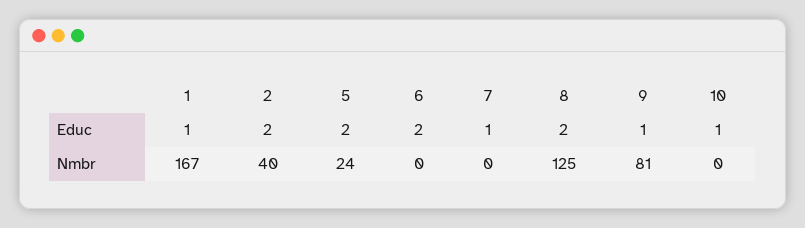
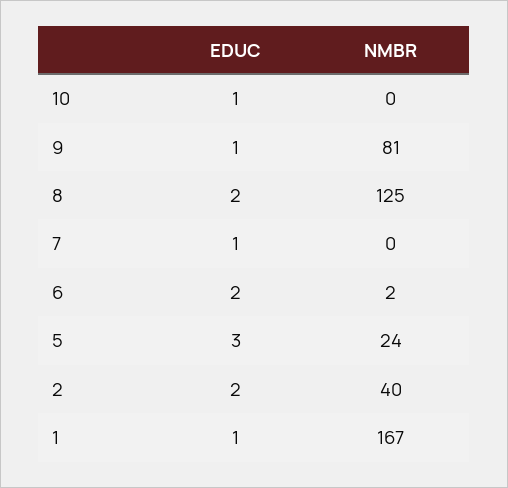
  {
    "1": {
      "Educ": 1,
      "Nmbr": 167
    },
    "2": {
      "Educ": 2,
      "Nmbr": 40
    },
    "5": {
-     "Educ": 2,
+     "Educ": 3,
      "Nmbr": 24
    },
    "6": {
      "Educ": 2,
-     "Nmbr": 0
+     "Nmbr": 2
    },
    "7": {
      "Educ": 1,
      "Nmbr": 0
    },
    "8": {
      "Educ": 2,
      "Nmbr": 125
    },
    "9": {
      "Educ": 1,
      "Nmbr": 81
    },
    "10": {
      "Educ": 1,
      "Nmbr": 0
    }
  }

